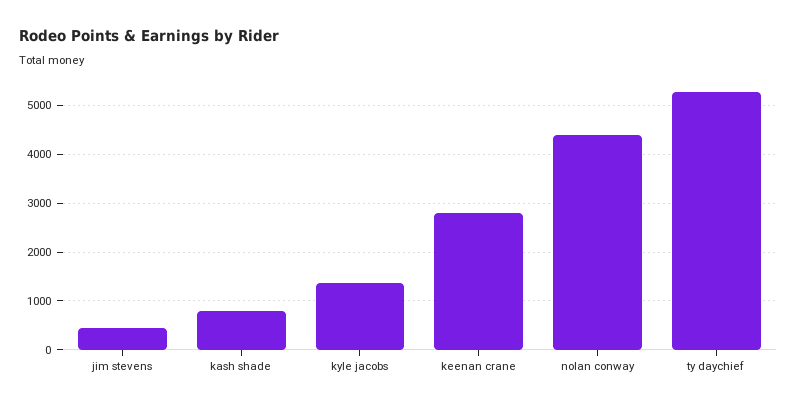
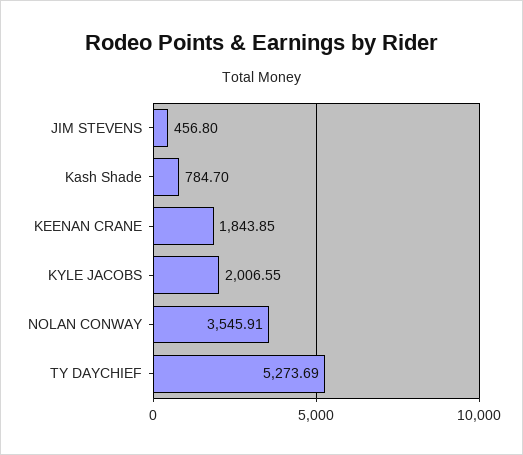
  {
    "jim stevens": 456.8,
    "kash shade": 784.7,
-   "kyle jacobs": 1400,
+   "kyle jacobs": 2006.55,
-   "keenan crane": 2800,
+   "keenan crane": 1843.85,
-   "nolan conway": 4400,
+   "nolan conway": 3545.91,
    "ty daychief": 5273.69
  }

